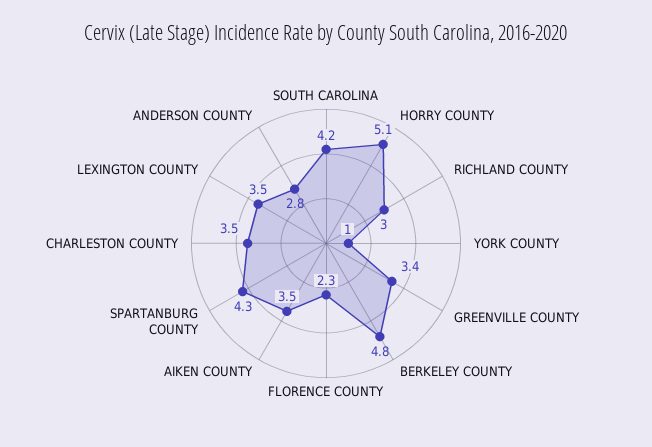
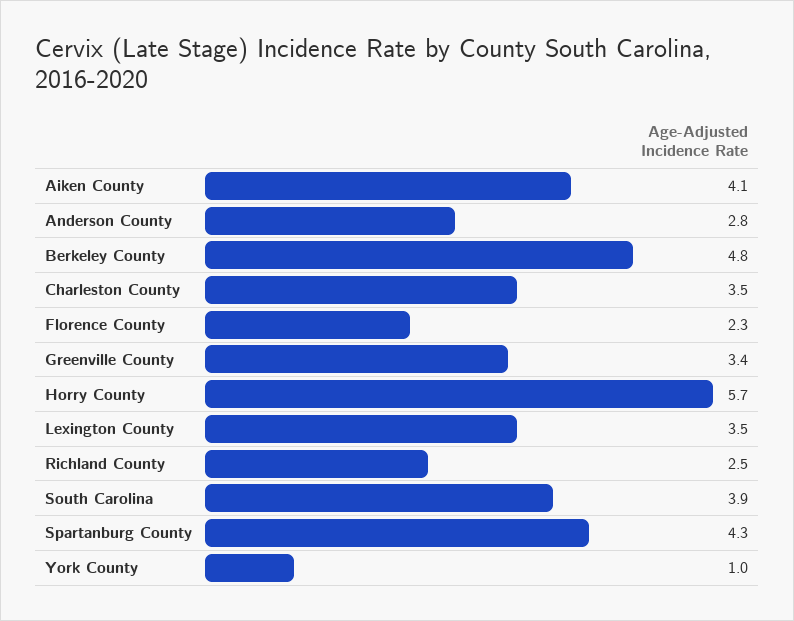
  {
-   "SOUTH CAROLINA": 4.2,
+   "SOUTH CAROLINA": 3.9,
-   "HORRY COUNTY": 5.1,
+   "HORRY COUNTY": 5.7,
-   "RICHLAND COUNTY": 3,
+   "RICHLAND COUNTY": 2.5,
    "YORK COUNTY": 1,
    "GREENVILLE COUNTY": 3.4,
    "BERKELEY COUNTY": 4.8,
    "FLORENCE COUNTY": 2.3,
-   "AIKEN COUNTY": 3.5,
+   "AIKEN COUNTY": 4.1,
    "SPARTANBURG COUNTY": 4.3,
    "CHARLESTON COUNTY": 3.5,
    "LEXINGTON COUNTY": 3.5,
    "ANDERSON COUNTY": 2.8
  }

